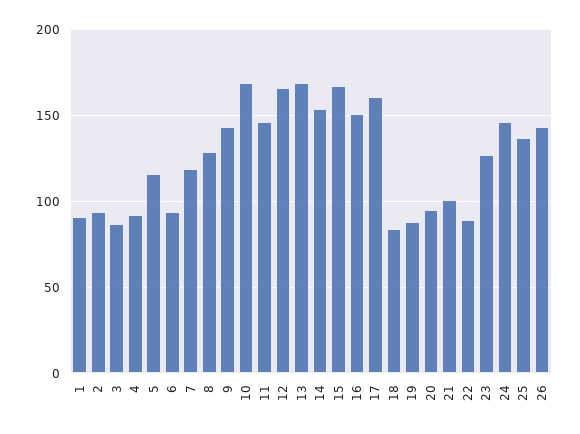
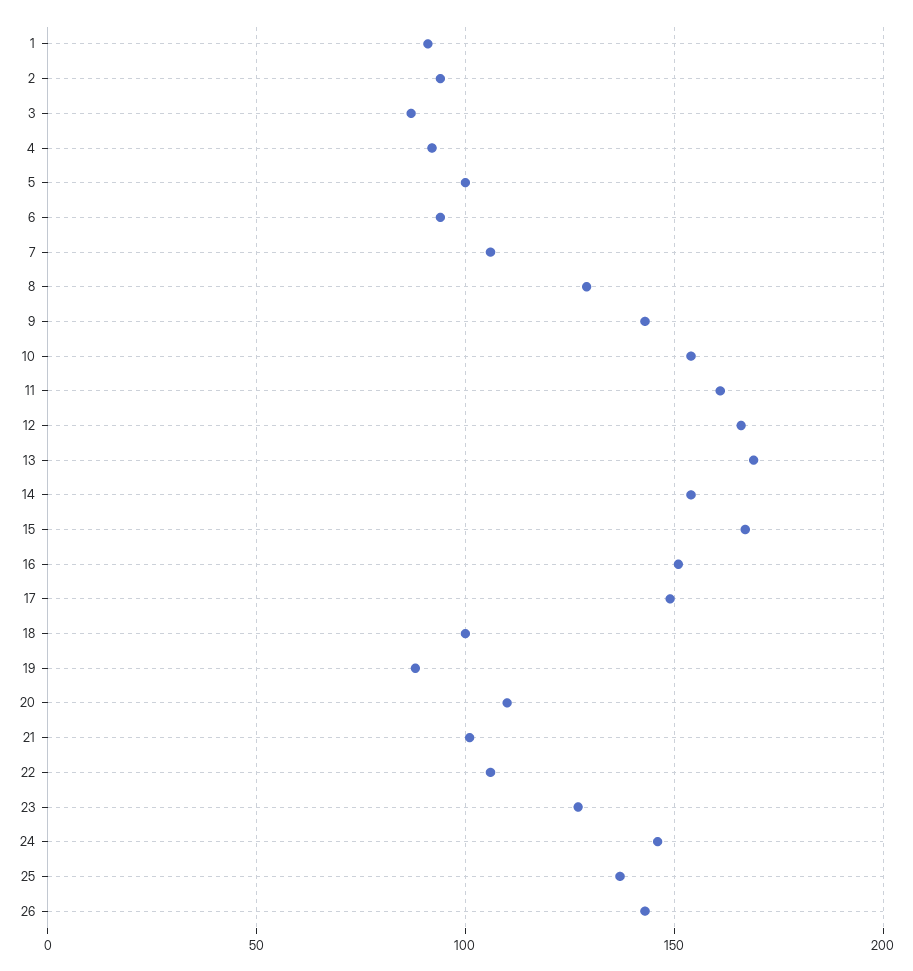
  {
    "1": 90,
    "2": 95,
    "3": 85,
    "4": 90,
-   "5": 115,
+   "5": 100,
    "6": 95,
-   "7": 120,
+   "7": 105,
    "8": 130,
    "9": 145,
-   "10": 170,
+   "10": 155,
-   "11": 145,
+   "11": 160,
    "12": 165,
    "13": 170,
    "14": 155,
    "15": 165,
    "16": 150,
-   "17": 160,
+   "17": 150,
-   "18": 85,
+   "18": 100,
    "19": 90,
-   "20": 95,
+   "20": 110,
    "21": 100,
-   "22": 90,
+   "22": 105,
    "23": 125,
    "24": 145,
    "25": 135,
    "26": 145
  }

